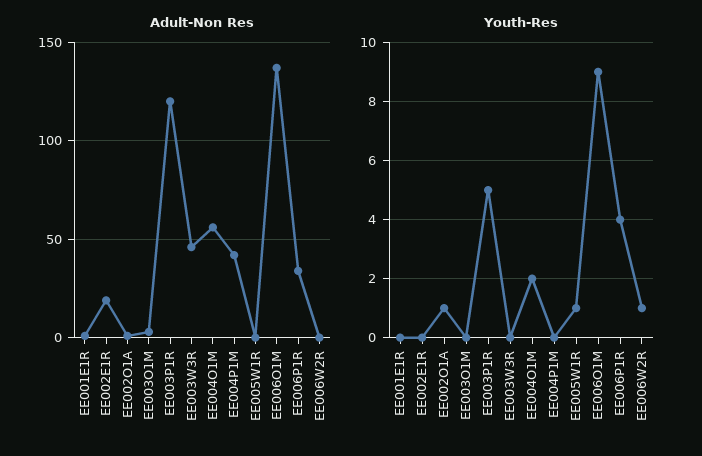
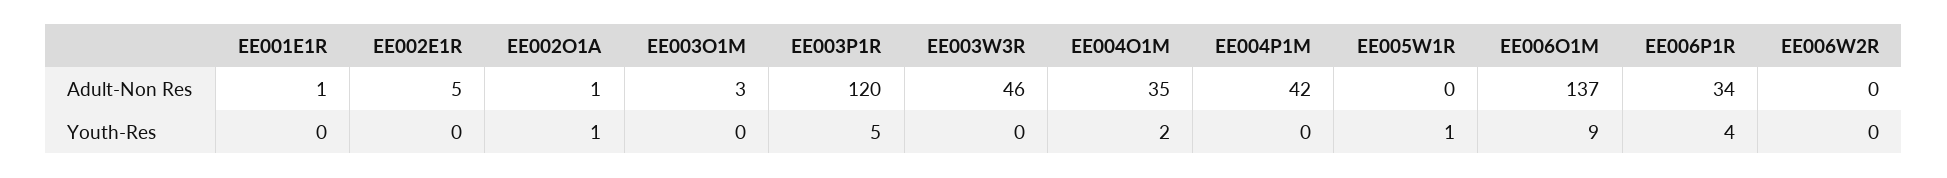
  {
    "Adult-Non Res": {
      "EE001E1R": 1,
-     "EE002E1R": 20,
+     "EE002E1R": 5,
      "EE002O1A": 1,
      "EE003O1M": 3,
      "EE003P1R": 120,
      "EE003W3R": 46,
-     "EE004O1M": 55,
+     "EE004O1M": 35,
      "EE004P1M": 42,
      "EE005W1R": 0,
      "EE006O1M": 137,
      "EE006P1R": 34,
      "EE006W2R": 0
    },
    "Youth-Res": {
      "EE001E1R": 0,
      "EE002E1R": 0,
      "EE002O1A": 1,
      "EE003O1M": 0,
      "EE003P1R": 5,
      "EE003W3R": 0,
      "EE004O1M": 2,
      "EE004P1M": 0,
      "EE005W1R": 1,
      "EE006O1M": 9,
      "EE006P1R": 4,
-     "EE006W2R": 1
+     "EE006W2R": 0
    }
  }

